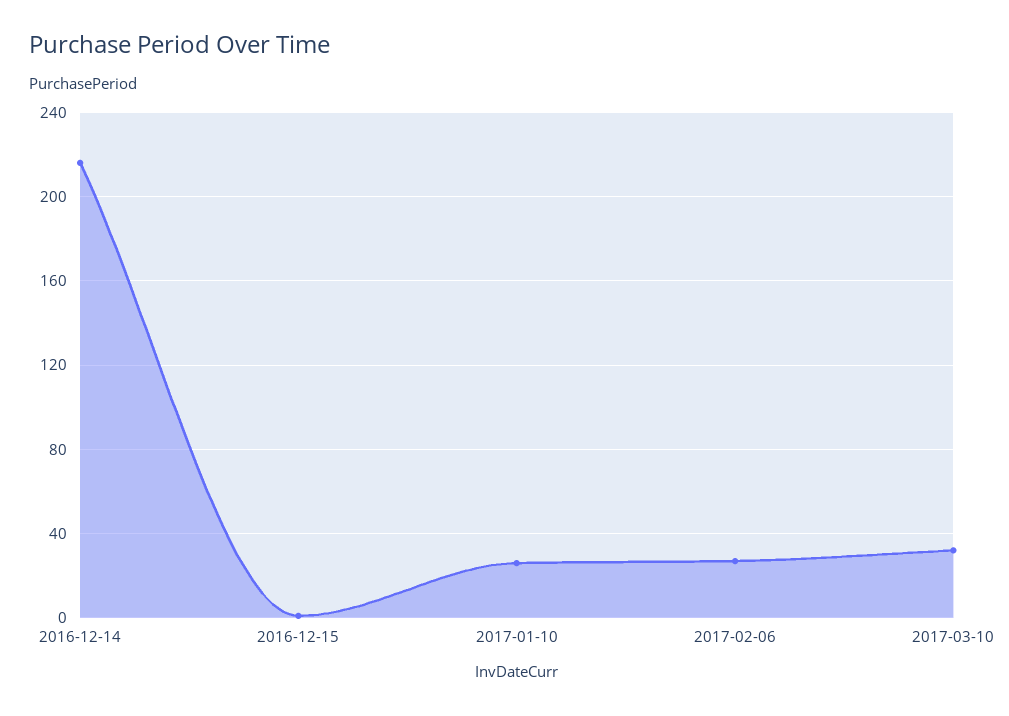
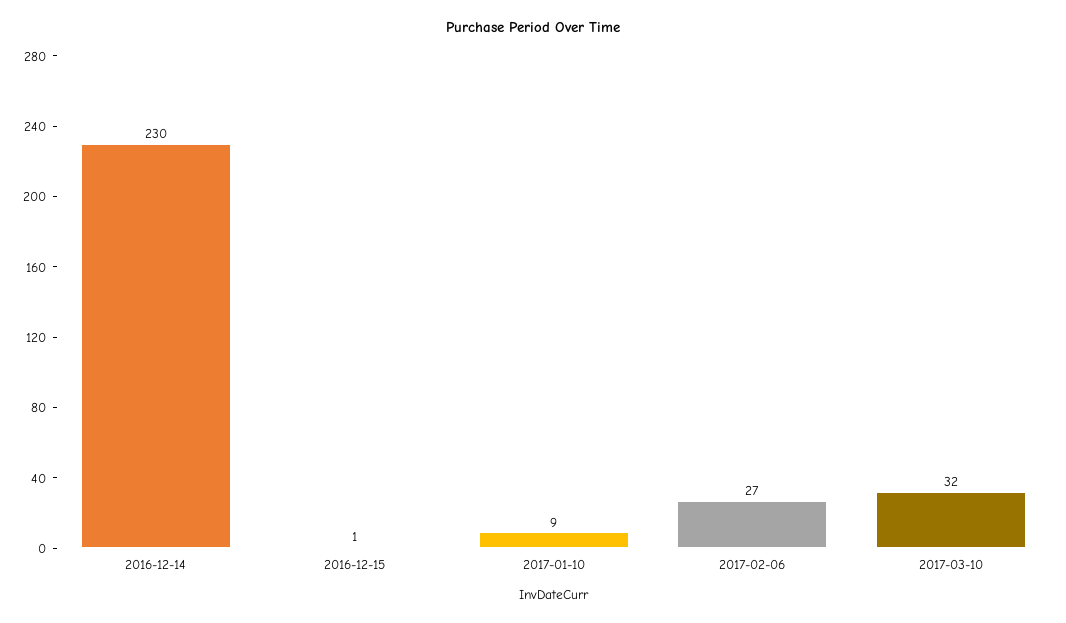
  {
-   "2016-12-14": 215,
+   "2016-12-14": 230,
    "2016-12-15": 1,
-   "2017-01-10": 25,
+   "2017-01-10": 9,
    "2017-02-06": 27,
    "2017-03-10": 32
  }

